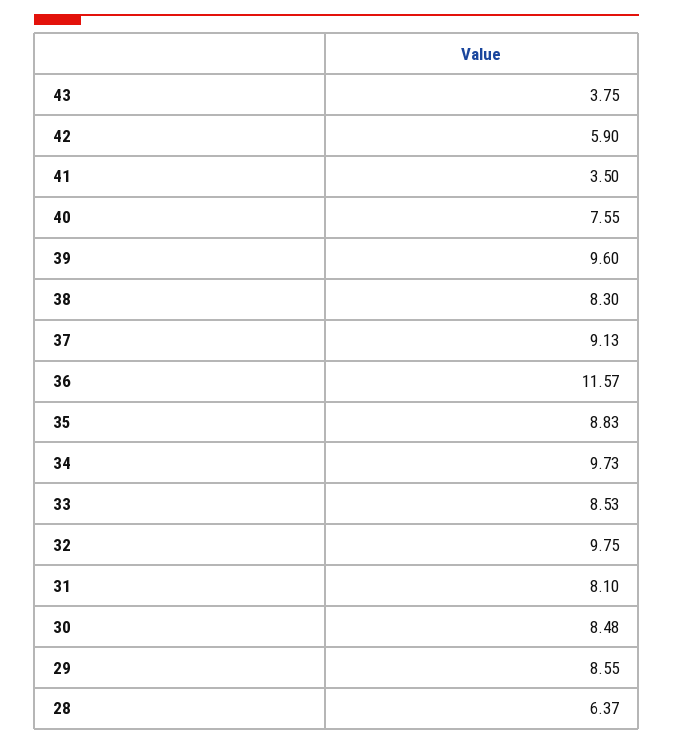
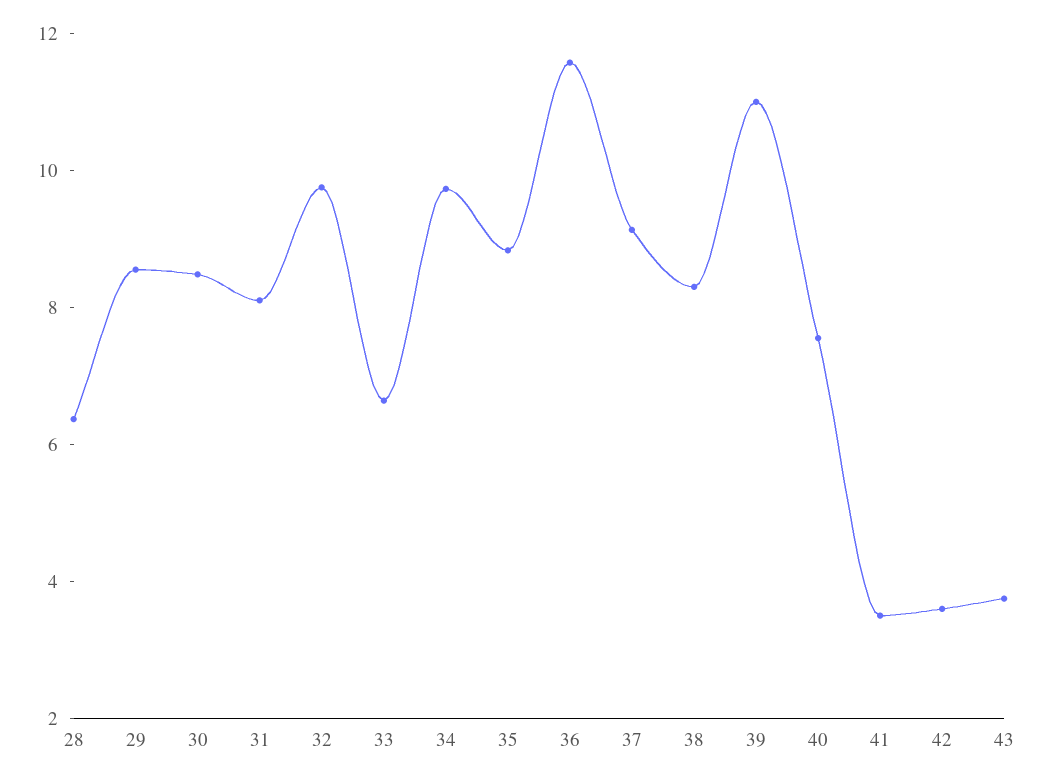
  {
    "43": 3.75,
-   "42": 5.9,
+   "42": 3.5,
    "41": 3.5,
    "40": 7.55,
-   "39": 9.6,
+   "39": 11,
    "38": 8.3,
    "37": 9.13,
    "36": 11.57,
    "35": 8.83,
    "34": 9.73,
-   "33": 8.53,
+   "33": 6.5,
    "32": 9.75,
    "31": 8.1,
    "30": 8.48,
    "29": 8.55,
    "28": 6.37
  }

